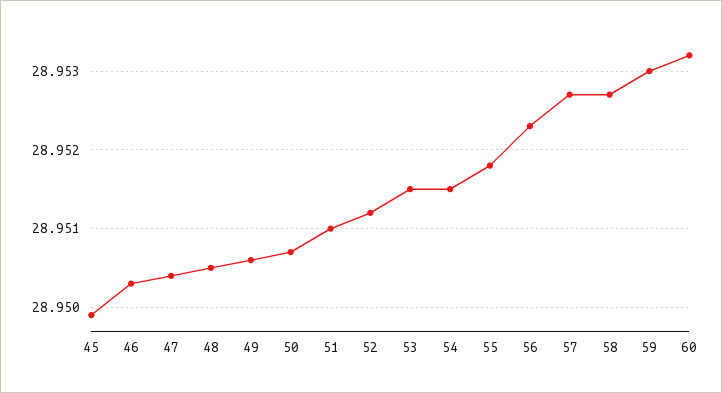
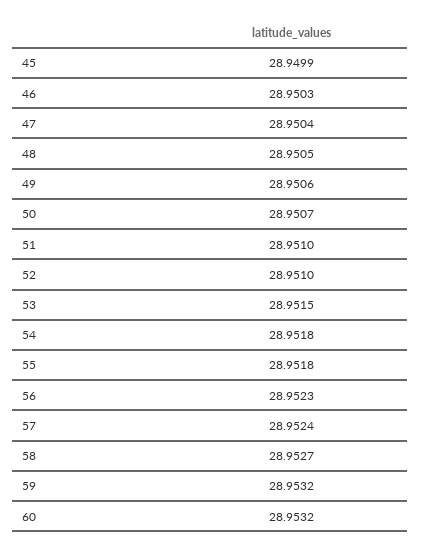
  {
    "45": 28.9499,
    "46": 28.9503,
    "47": 28.9504,
    "48": 28.9505,
    "49": 28.9506,
    "50": 28.9507,
    "51": 28.951,
-   "52": 28.9512,
+   "52": 28.951,
    "53": 28.9515,
-   "54": 28.9515,
+   "54": 28.9518,
    "55": 28.9518,
    "56": 28.9523,
-   "57": 28.9527,
+   "57": 28.9524,
    "58": 28.9527,
-   "59": 28.953,
+   "59": 28.9532,
    "60": 28.9532
  }

